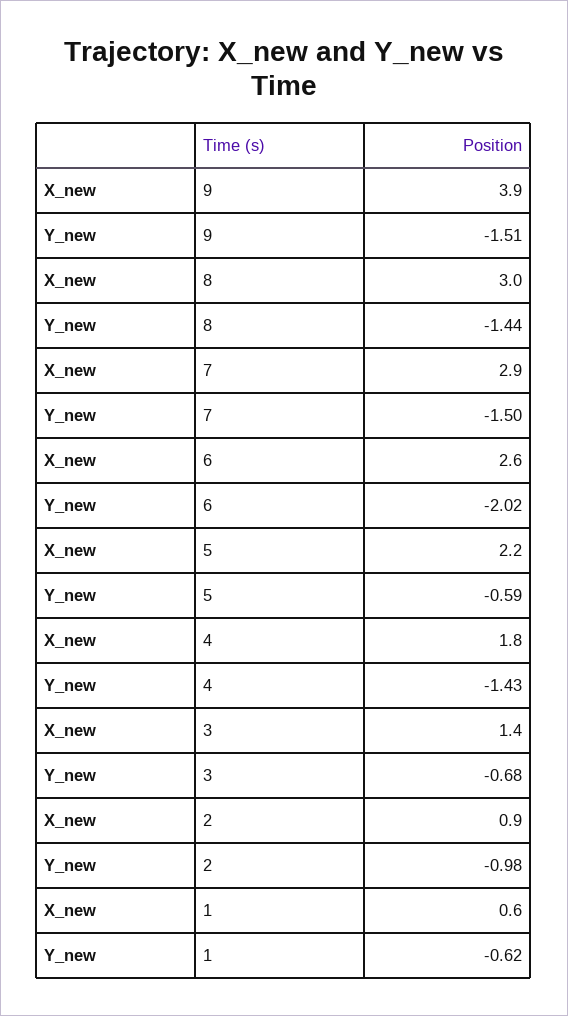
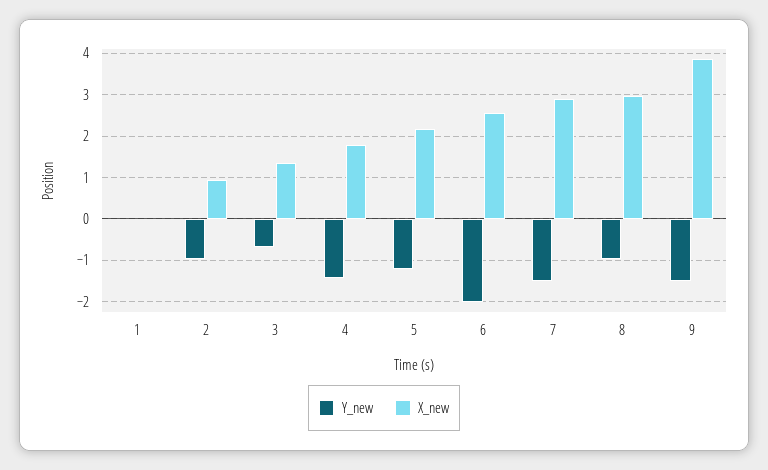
  {
    "X_new": {
      "9": 3.9,
      "8": 3,
      "7": 2.9,
      "6": 2.6,
      "5": 2.2,
      "4": 1.8,
      "3": 1.4,
      "2": 0.9,
-     "1": 0.6
+     "1": 0
    },
    "Y_new": {
      "9": -1.51,
-     "8": -1.44,
+     "8": -1,
      "7": -1.5,
      "6": -2.02,
-     "5": -0.59,
+     "5": -1.2,
      "4": -1.43,
      "3": -0.68,
      "2": -0.98,
-     "1": -0.62
+     "1": 0
    }
  }

